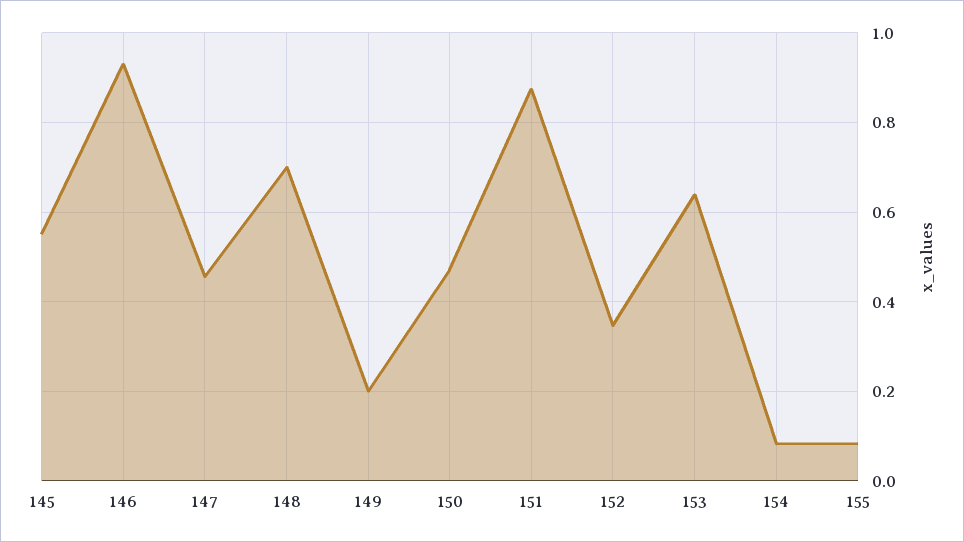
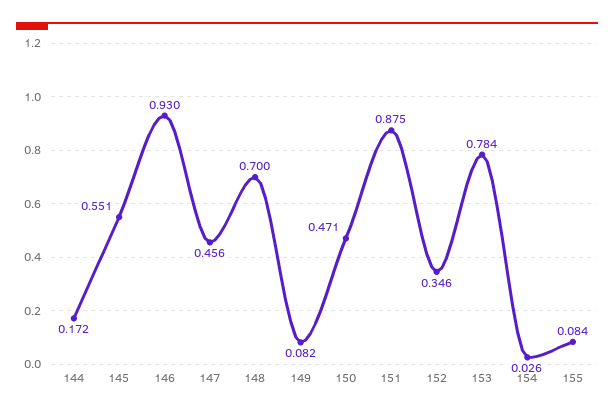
  {
    "145": 0.551,
    "146": 0.93,
    "147": 0.456,
    "148": 0.7,
-   "149": 0.2,
+   "149": 0.082,
    "150": 0.471,
    "151": 0.875,
    "152": 0.346,
-   "153": 0.64,
+   "153": 0.784,
-   "154": 0.08,
+   "154": 0.026,
-   "155": 0.084
+   "155": 0.084,
+   "144": 0.172
  }

